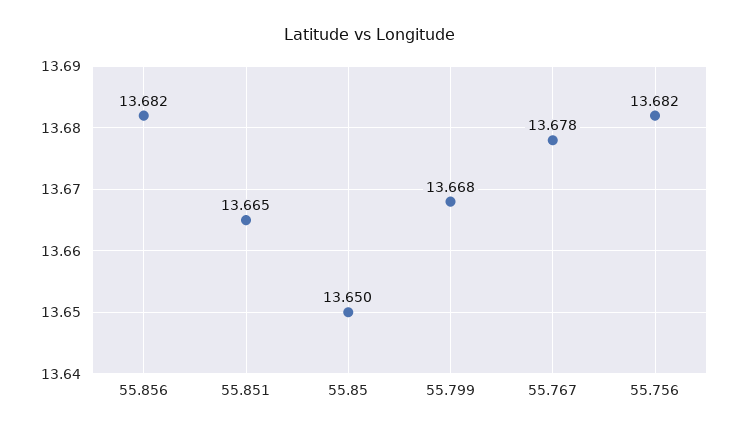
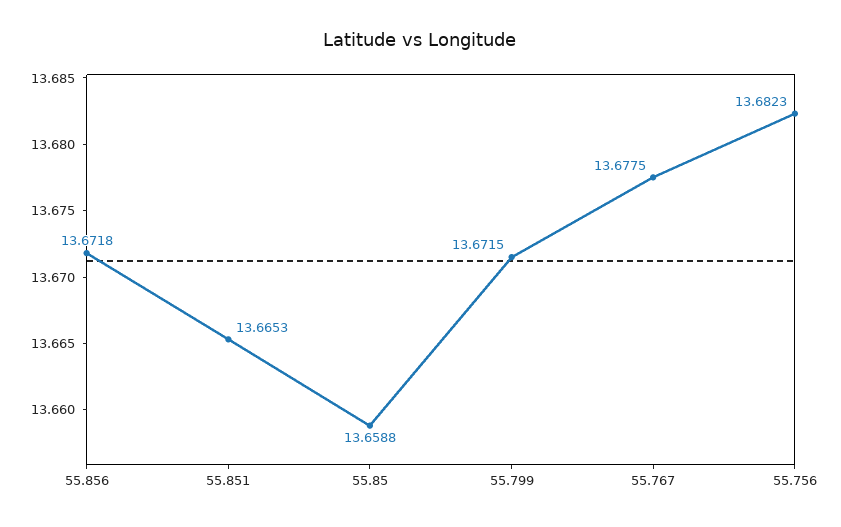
  {
-   "55.856": 13.682,
+   "55.856": 13.6718,
    "55.851": 13.6653,
-   "55.85": 13.65,
+   "55.85": 13.6588,
-   "55.799": 13.668,
+   "55.799": 13.6715,
    "55.767": 13.6775,
    "55.756": 13.6823
  }

